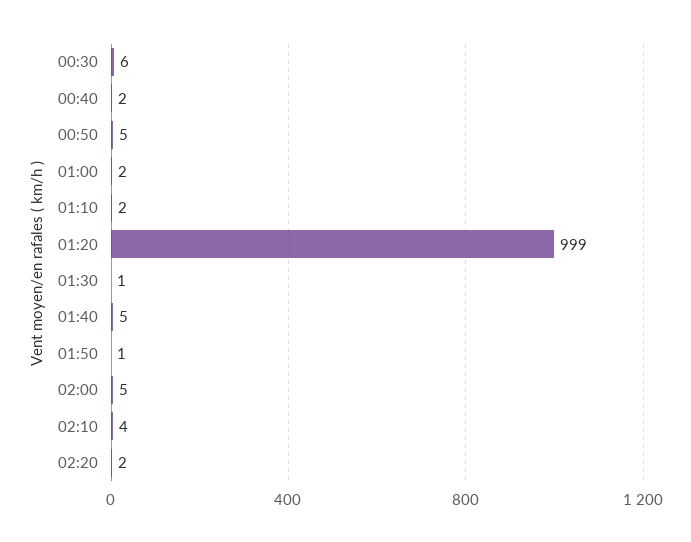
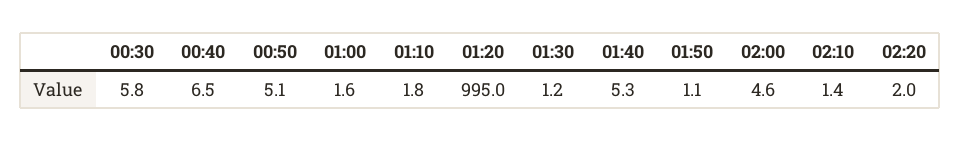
  {
    "00:30": 5.8,
-   "00:40": 2,
+   "00:40": 6.5,
    "00:50": 5.1,
    "01:00": 1.6,
    "01:10": 1.8,
-   "01:20": 999,
+   "01:20": 995,
    "01:30": 1.2,
    "01:40": 5.3,
    "01:50": 1.1,
    "02:00": 4.6,
-   "02:10": 4,
+   "02:10": 1.4,
    "02:20": 2
  }

